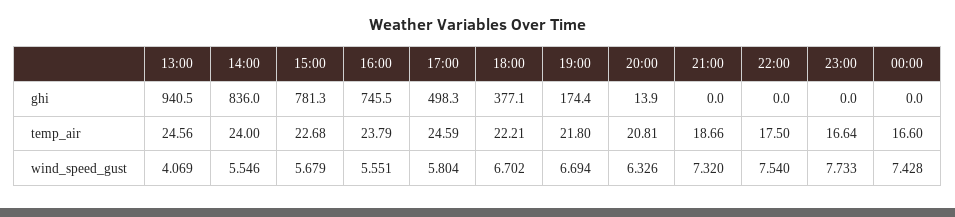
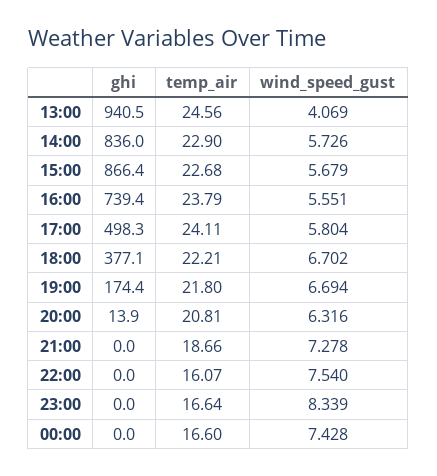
  {
    "13:00": {
      "ghi": 940.5,
      "temp_air": 24.56,
      "wind_speed_gust": 4.069
    },
    "14:00": {
      "ghi": 836,
-     "temp_air": 24,
+     "temp_air": 22.9,
-     "wind_speed_gust": 5.546
+     "wind_speed_gust": 5.726
    },
    "15:00": {
-     "ghi": 781.3,
+     "ghi": 866.4,
      "temp_air": 22.68,
      "wind_speed_gust": 5.679
    },
    "16:00": {
-     "ghi": 745.5,
+     "ghi": 739.4,
      "temp_air": 23.79,
      "wind_speed_gust": 5.551
    },
    "17:00": {
      "ghi": 498.3,
-     "temp_air": 24.59,
+     "temp_air": 24.11,
      "wind_speed_gust": 5.804
    },
    "18:00": {
      "ghi": 377.1,
      "temp_air": 22.21,
      "wind_speed_gust": 6.702
    },
    "19:00": {
      "ghi": 174.4,
      "temp_air": 21.8,
      "wind_speed_gust": 6.694
    },
    "20:00": {
      "ghi": 13.9,
      "temp_air": 20.81,
-     "wind_speed_gust": 6.326
+     "wind_speed_gust": 6.316
    },
    "21:00": {
      "ghi": 0,
      "temp_air": 18.66,
-     "wind_speed_gust": 7.32
+     "wind_speed_gust": 7.278
    },
    "22:00": {
      "ghi": 0,
-     "temp_air": 17.5,
+     "temp_air": 16.07,
      "wind_speed_gust": 7.54
    },
    "23:00": {
      "ghi": 0,
      "temp_air": 16.64,
-     "wind_speed_gust": 7.733
+     "wind_speed_gust": 8.339
    },
    "00:00": {
      "ghi": 0,
      "temp_air": 16.6,
      "wind_speed_gust": 7.428
    }
  }

